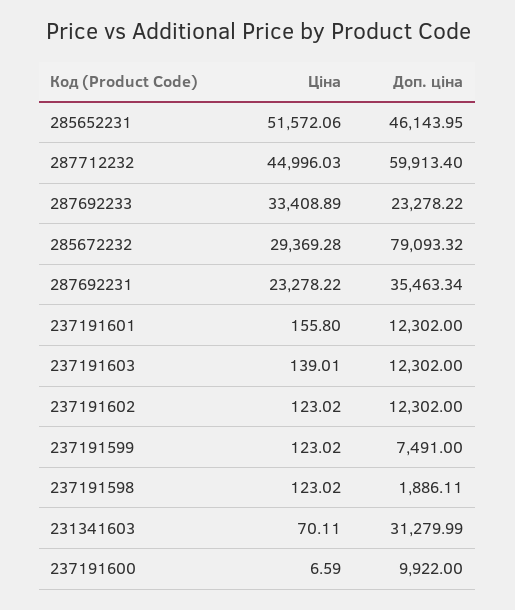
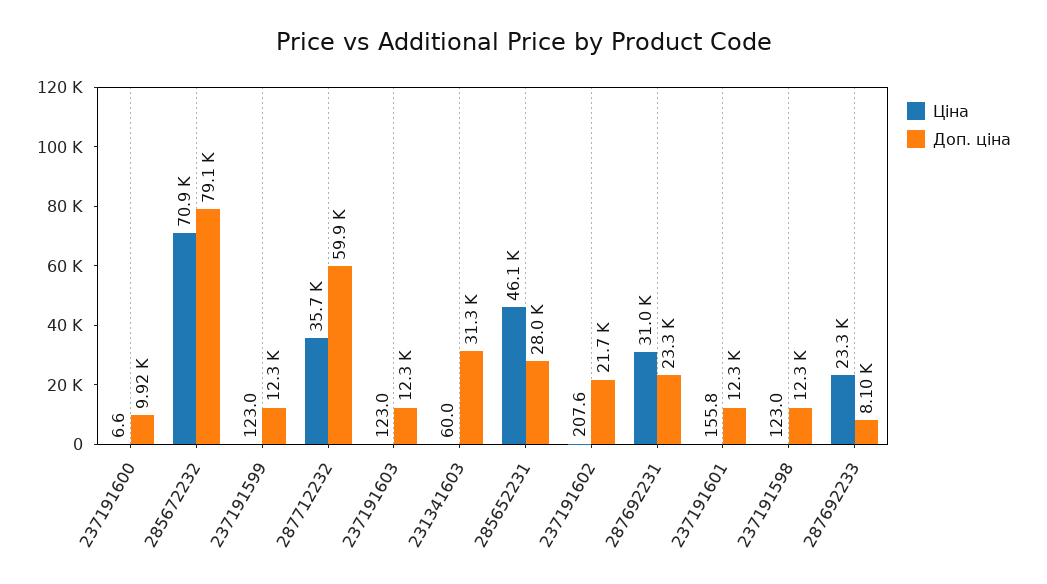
  {
    "Ціна": {
-     "285652231": 51572.06,
+     "285652231": 46100,
-     "287712232": 44996.03,
+     "287712232": 35700,
-     "287692233": 33408.89,
+     "287692233": 23300,
-     "285672232": 29369.28,
+     "285672232": 70900,
-     "287692231": 23278.22,
+     "287692231": 31000,
      "237191601": 155.8,
-     "237191603": 139.01,
+     "237191603": 123,
-     "237191602": 123.02,
+     "237191602": 207.6,
      "237191599": 123.02,
      "237191598": 123.02,
-     "231341603": 70.11,
+     "231341603": 60,
      "237191600": 6.59
    },
    "Доп. ціна": {
-     "285652231": 46143.95,
+     "285652231": 28000,
      "287712232": 59913.4,
-     "287692233": 23278.22,
+     "287692233": 8100,
      "285672232": 79093.32,
-     "287692231": 35463.34,
+     "287692231": 23300,
      "237191601": 12302,
      "237191603": 12302,
-     "237191602": 12302,
+     "237191602": 21700,
-     "237191599": 7491,
+     "237191599": 12300,
-     "237191598": 1886.11,
+     "237191598": 12300,
      "231341603": 31279.99,
      "237191600": 9922
    }
  }

